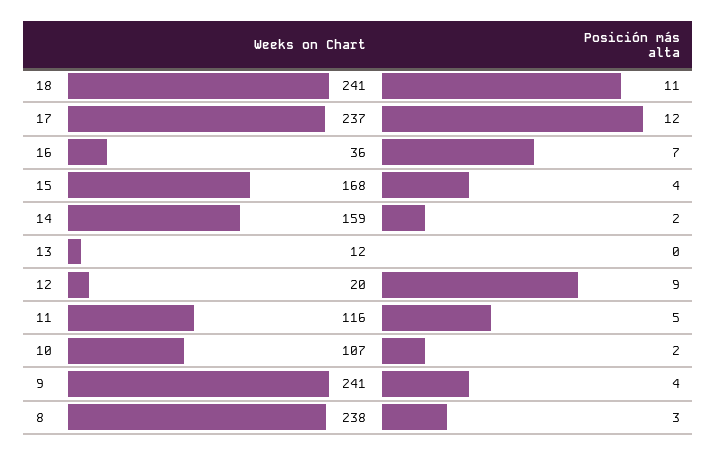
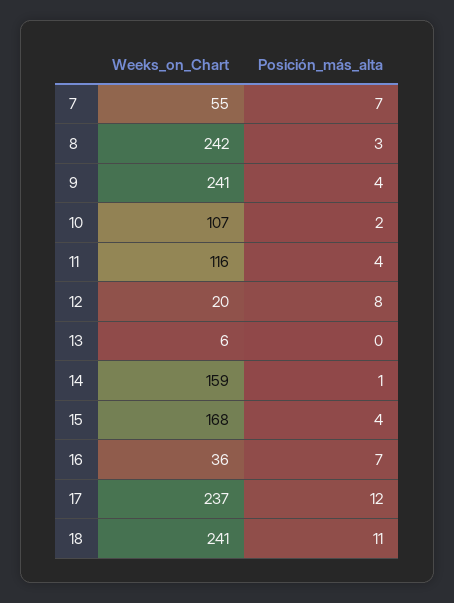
  {
    "Weeks on Chart": {
      "18": 241,
      "17": 237,
      "16": 36,
      "15": 168,
      "14": 159,
-     "13": 12,
+     "13": 6,
      "12": 20,
      "11": 116,
      "10": 107,
      "9": 241,
-     "8": 238
+     "8": 242,
+     "7": 55
    },
    "Posición más alta": {
      "18": 11,
      "17": 12,
      "16": 7,
      "15": 4,
-     "14": 2,
+     "14": 1,
      "13": 0,
-     "12": 9,
+     "12": 8,
-     "11": 5,
+     "11": 4,
      "10": 2,
      "9": 4,
-     "8": 3
+     "8": 3,
+     "7": 7
    }
  }

